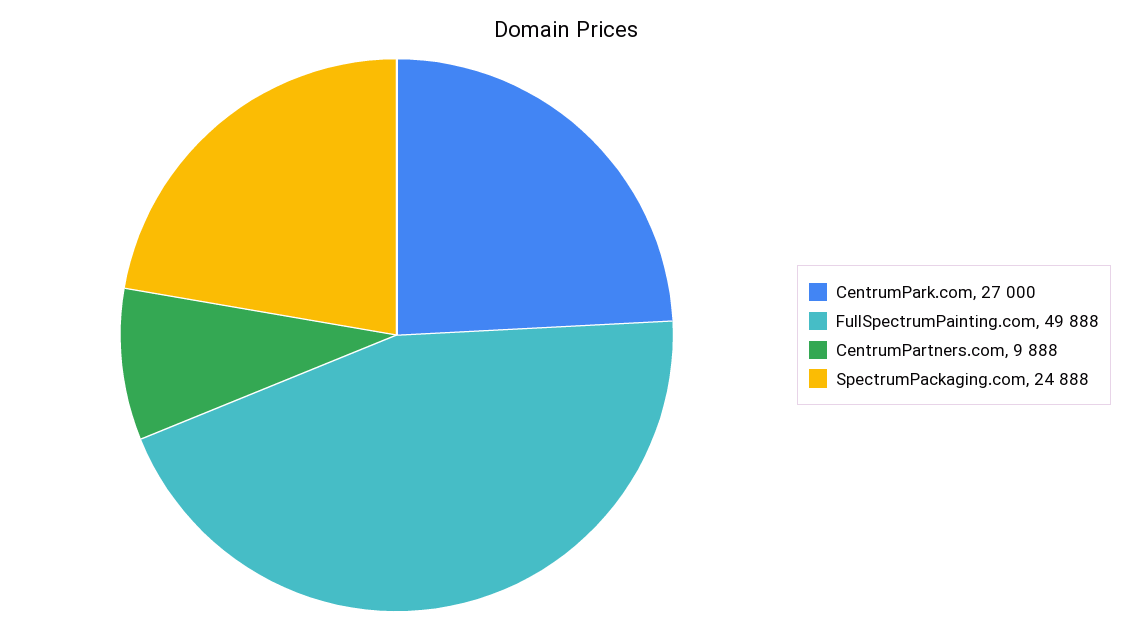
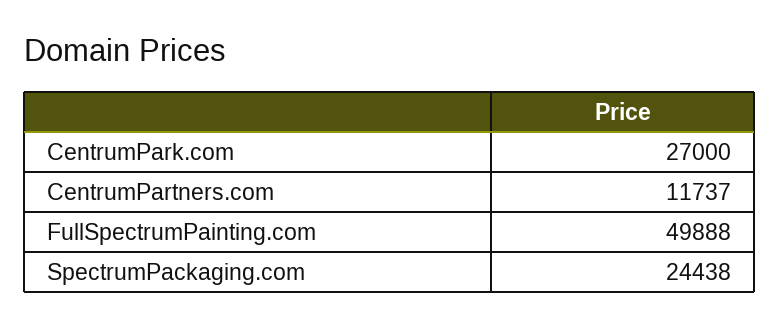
  {
    "CentrumPark.com": 27000,
    "FullSpectrumPainting.com": 49888,
-   "CentrumPartners.com": 9888,
+   "CentrumPartners.com": 11737,
-   "SpectrumPackaging.com": 24888
+   "SpectrumPackaging.com": 24438
  }

